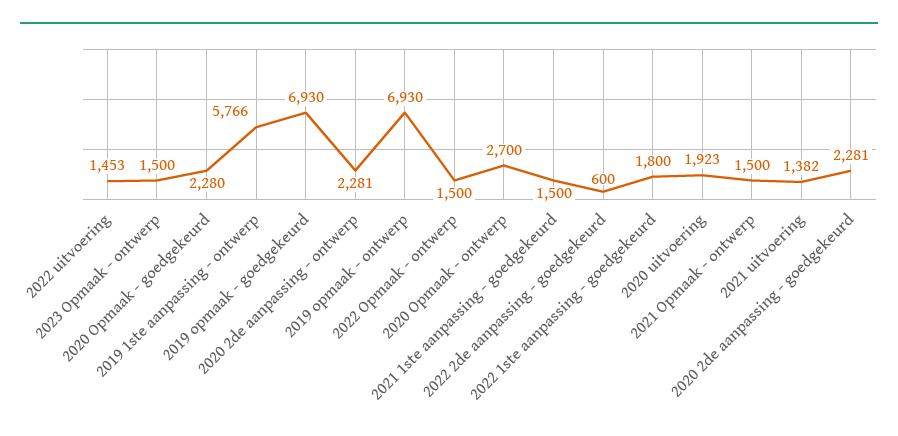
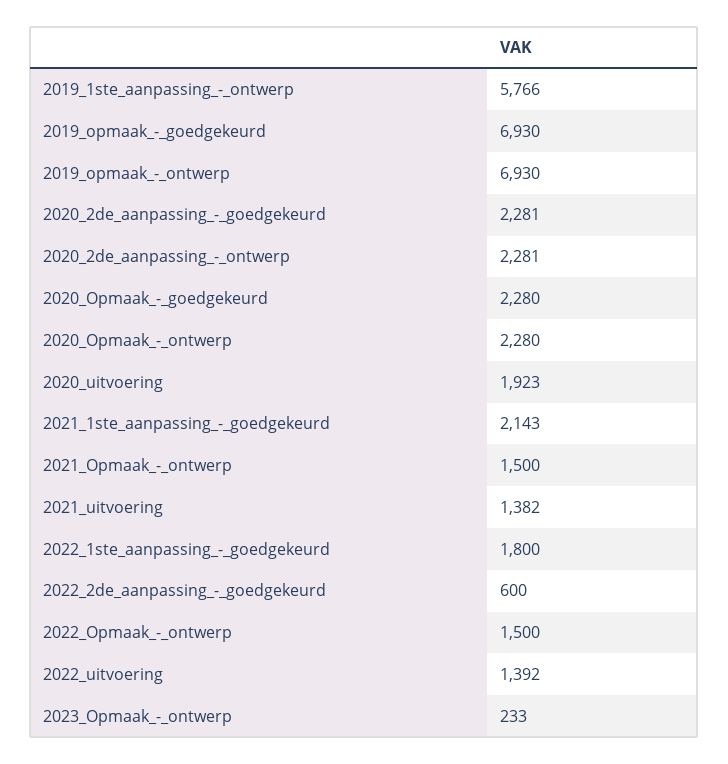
  {
-   "2022 uitvoering": 1453,
+   "2022 uitvoering": 1392,
-   "2023 Opmaak - ontwerp": 1500,
+   "2023 Opmaak - ontwerp": 233,
    "2020 Opmaak - goedgekeurd": 2280,
    "2019 1ste aanpassing - ontwerp": 5766,
    "2019 opmaak - goedgekeurd": 6930,
    "2020 2de aanpassing - ontwerp": 2281,
    "2019 opmaak - ontwerp": 6930,
    "2022 Opmaak - ontwerp": 1500,
-   "2020 Opmaak - ontwerp": 2700,
+   "2020 Opmaak - ontwerp": 2280,
-   "2021 1ste aanpassing - goedgekeurd": 1500,
+   "2021 1ste aanpassing - goedgekeurd": 2143,
    "2022 2de aanpassing - goedgekeurd": 600,
    "2022 1ste aanpassing - goedgekeurd": 1800,
    "2020 uitvoering": 1923,
    "2021 Opmaak - ontwerp": 1500,
    "2021 uitvoering": 1382,
    "2020 2de aanpassing - goedgekeurd": 2281
  }

